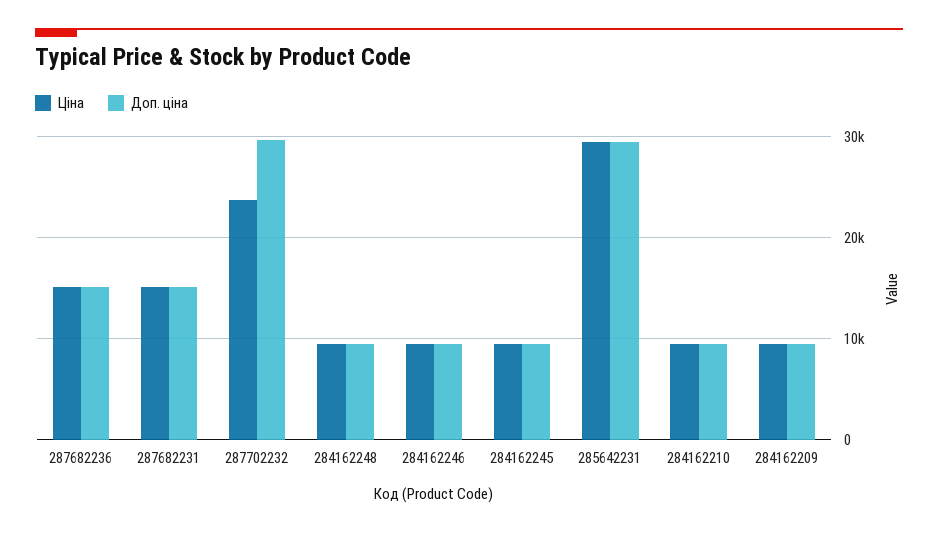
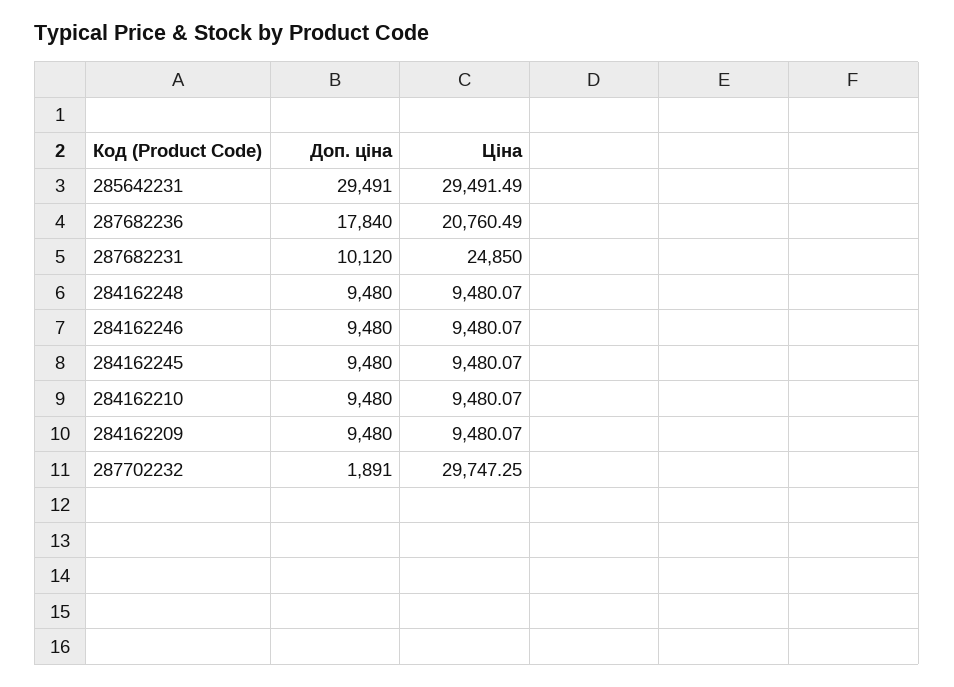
  {
    "Ціна": {
-     "287682236": 15000,
+     "287682236": 20760.49,
-     "287682231": 15000,
+     "287682231": 24850,
-     "287702232": 24000,
+     "287702232": 29747.25,
      "284162248": 9480.07,
      "284162246": 9480.07,
      "284162245": 9480.07,
      "285642231": 29491.49,
      "284162210": 9480.07,
      "284162209": 9480.07
    },
    "Доп. ціна": {
-     "287682236": 15000,
+     "287682236": 17840,
-     "287682231": 15000,
+     "287682231": 10120,
-     "287702232": 30000,
+     "287702232": 1891,
      "284162248": 9480,
      "284162246": 9480,
      "284162245": 9480,
      "285642231": 29491,
      "284162210": 9480,
      "284162209": 9480
    }
  }

